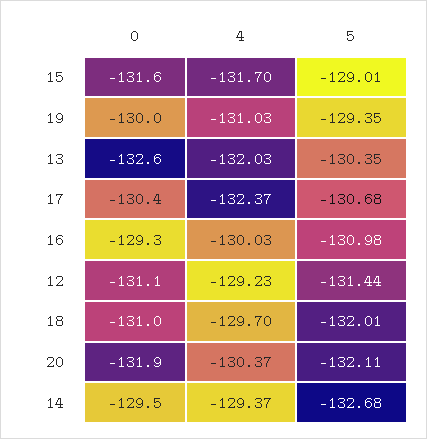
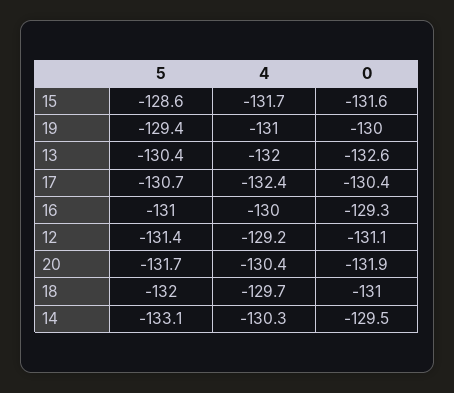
  {
    "0": {
      "15": -131.6,
      "19": -130,
      "13": -132.6,
      "17": -130.4,
      "16": -129.3,
      "12": -131.1,
      "18": -131,
      "20": -131.9,
      "14": -129.5
    },
    "4": {
      "15": -131.7,
      "19": -131.03,
      "13": -132.03,
      "17": -132.37,
      "16": -130.03,
      "12": -129.23,
      "18": -129.7,
      "20": -130.37,
-     "14": -129.37
+     "14": -130.3
    },
    "5": {
-     "15": -129.01,
+     "15": -128.6,
      "19": -129.35,
      "13": -130.35,
      "17": -130.68,
      "16": -130.98,
      "12": -131.44,
      "18": -132.01,
-     "20": -132.11,
+     "20": -131.7,
-     "14": -132.68
+     "14": -133.1
    }
  }

